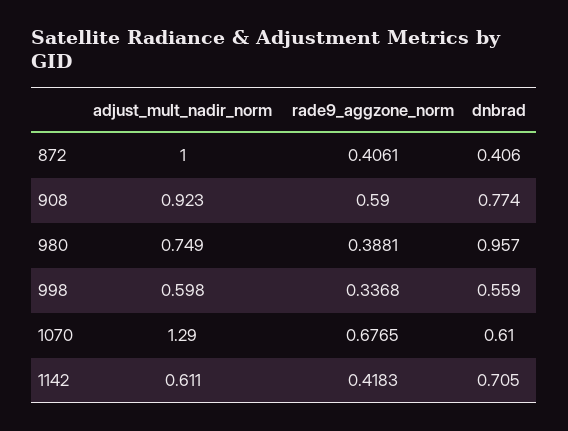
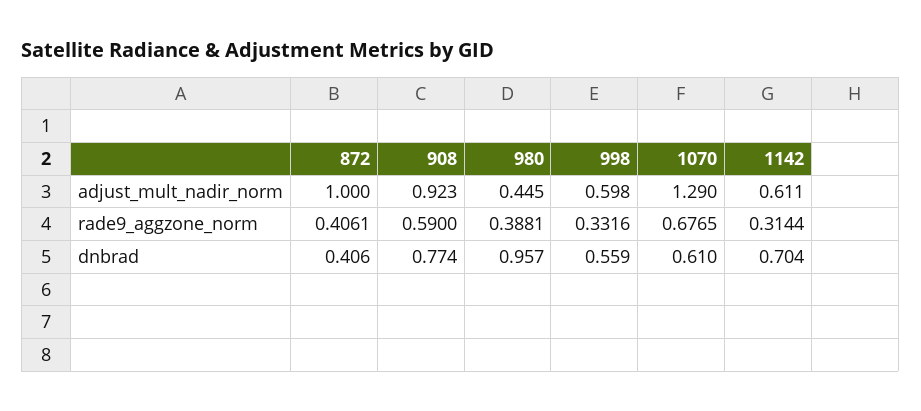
  {
    "adjust_mult_nadir_norm": {
      "872": 1,
      "908": 0.923,
-     "980": 0.749,
+     "980": 0.445,
      "998": 0.598,
      "1070": 1.29,
      "1142": 0.611
    },
    "rade9_aggzone_norm": {
      "872": 0.4061,
      "908": 0.59,
      "980": 0.3881,
-     "998": 0.3368,
+     "998": 0.3316,
      "1070": 0.6765,
-     "1142": 0.4183
+     "1142": 0.3144
    },
    "dnbrad": {
      "872": 0.406,
      "908": 0.774,
      "980": 0.957,
      "998": 0.559,
      "1070": 0.61,
-     "1142": 0.705
+     "1142": 0.704
    }
  }

